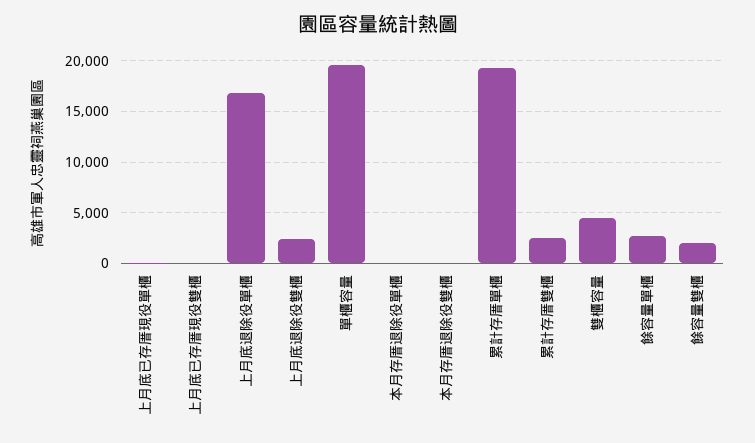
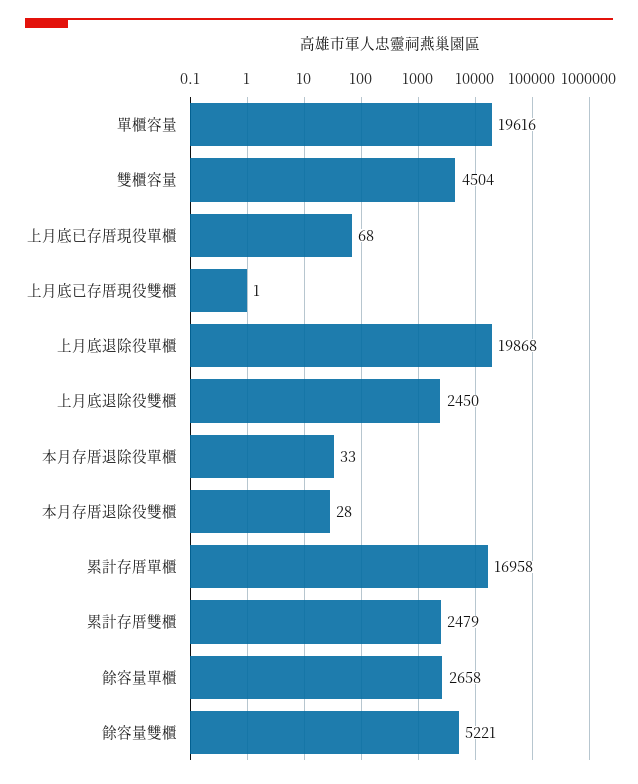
  {
    "上月底已存厝現役單櫃": 68,
    "上月底已存厝現役雙櫃": 1,
-   "上月底退除役單櫃": 17000,
+   "上月底退除役單櫃": 19868,
    "上月底退除役雙櫃": 2450,
    "單櫃容量": 19616,
    "本月存厝退除役單櫃": 33,
    "本月存厝退除役雙櫃": 28,
-   "累計存厝單櫃": 19000,
+   "累計存厝單櫃": 16958,
    "累計存厝雙櫃": 2479,
    "雙櫃容量": 4504,
    "餘容量單櫃": 2658,
-   "餘容量雙櫃": 2000
+   "餘容量雙櫃": 5221
  }

